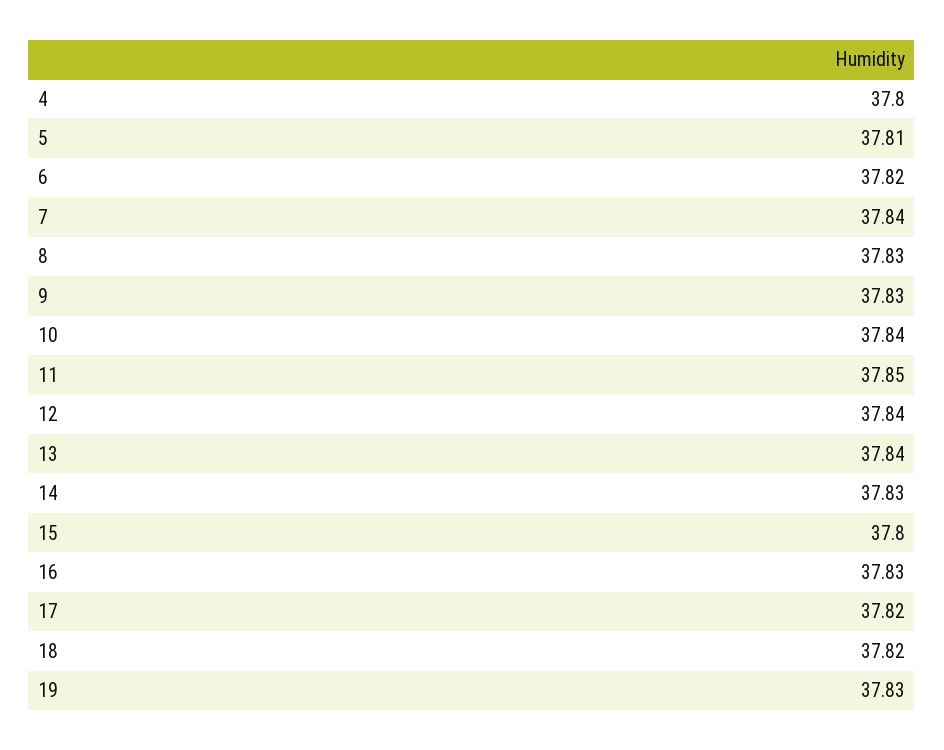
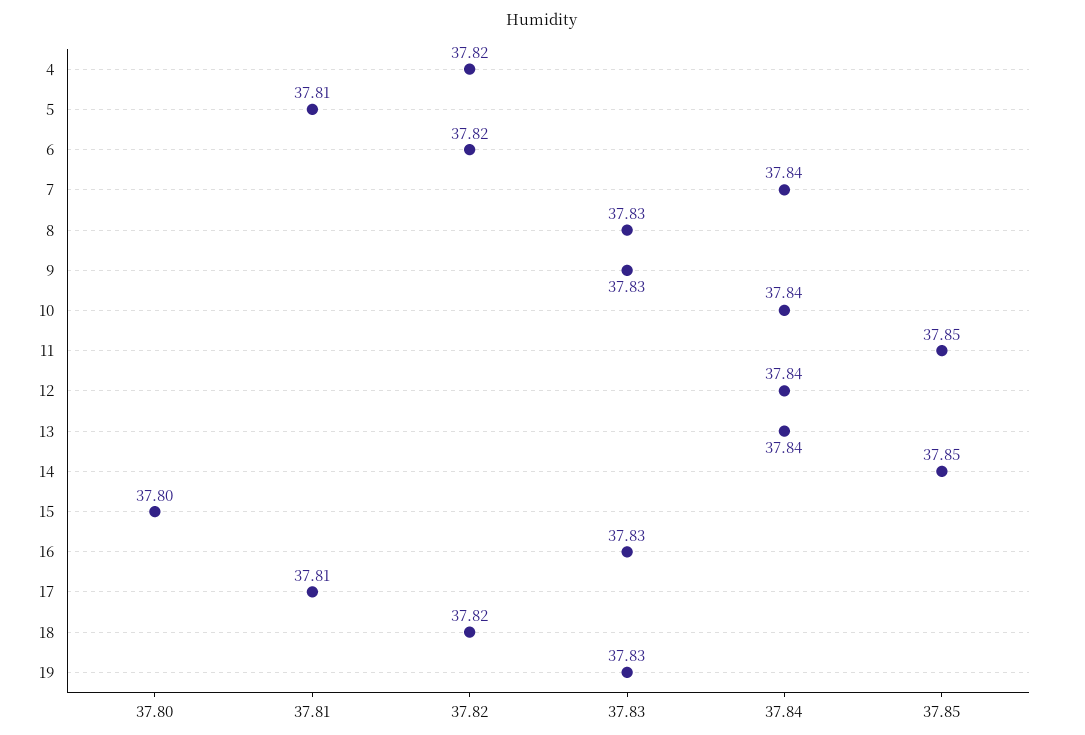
  {
-   "4": 37.8,
+   "4": 37.82,
    "5": 37.81,
    "6": 37.82,
    "7": 37.84,
    "8": 37.83,
    "9": 37.83,
    "10": 37.84,
    "11": 37.85,
    "12": 37.84,
    "13": 37.84,
-   "14": 37.83,
+   "14": 37.85,
    "15": 37.8,
    "16": 37.83,
-   "17": 37.82,
+   "17": 37.81,
    "18": 37.82,
    "19": 37.83
  }

